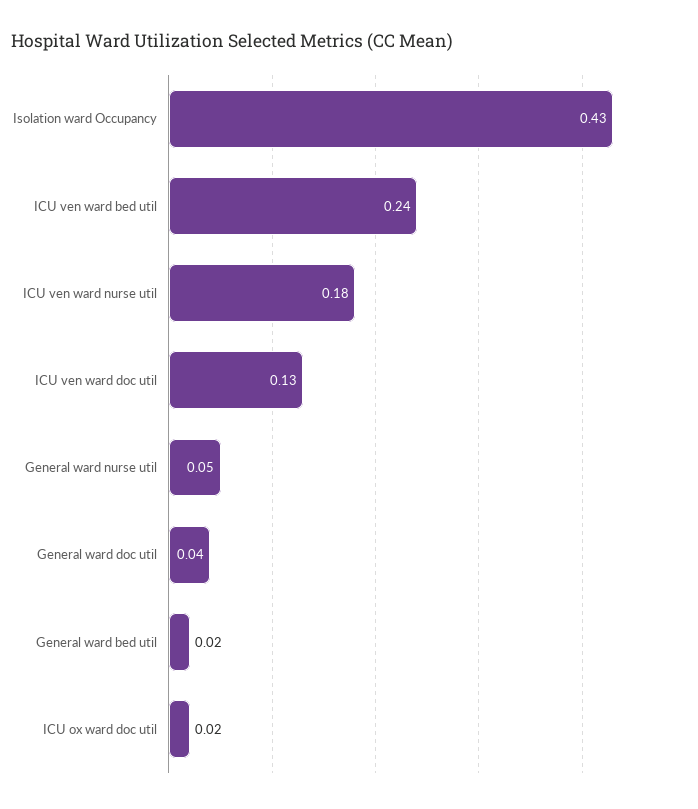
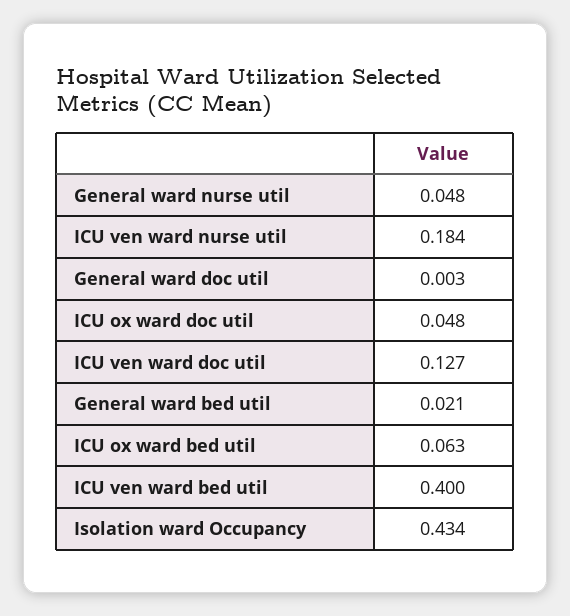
  {
    "Isolation ward Occupancy": 0.434,
-   "ICU ven ward bed util": 0.24,
+   "ICU ven ward bed util": 0.4,
    "ICU ven ward nurse util": 0.184,
    "ICU ven ward doc util": 0.127,
    "General ward nurse util": 0.048,
-   "General ward doc util": 0.04,
+   "General ward doc util": 0.003,
    "General ward bed util": 0.021,
-   "ICU ox ward doc util": 0.02
+   "ICU ox ward doc util": 0.048,
+   "ICU ox ward bed util": 0.063
  }

